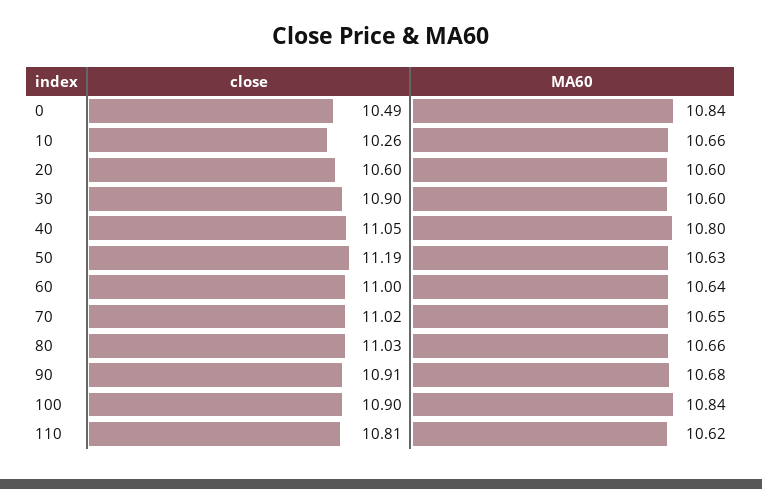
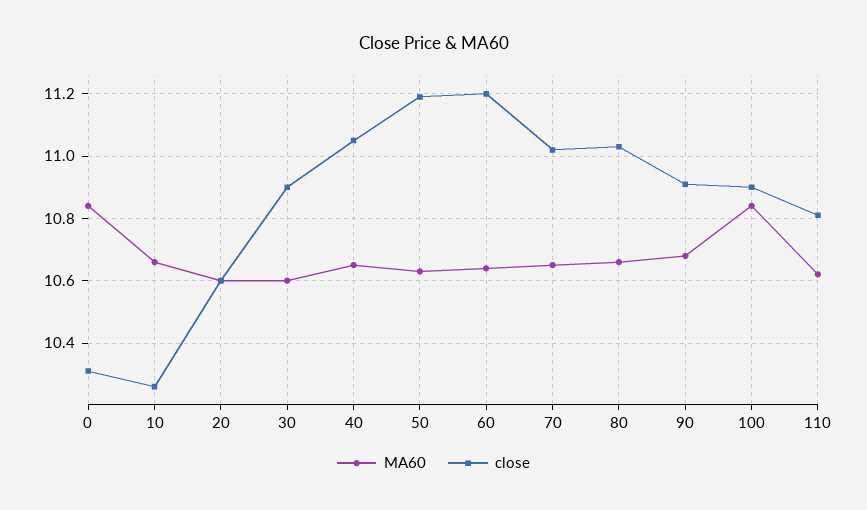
  {
    "close": {
-     "0": 10.49,
+     "0": 10.3,
      "10": 10.26,
      "20": 10.6,
      "30": 10.9,
      "40": 11.05,
      "50": 11.19,
-     "60": 11,
+     "60": 11.2,
      "70": 11.02,
      "80": 11.03,
      "90": 10.91,
      "100": 10.9,
      "110": 10.81
    },
    "MA60": {
      "0": 10.84,
      "10": 10.66,
      "20": 10.6,
      "30": 10.6,
-     "40": 10.8,
+     "40": 10.65,
      "50": 10.63,
      "60": 10.64,
      "70": 10.65,
      "80": 10.66,
      "90": 10.68,
      "100": 10.84,
      "110": 10.62
    }
  }

